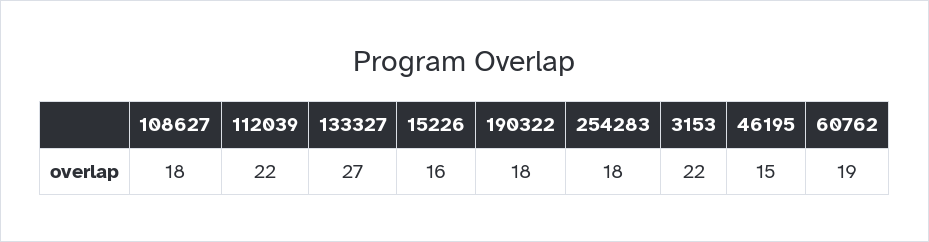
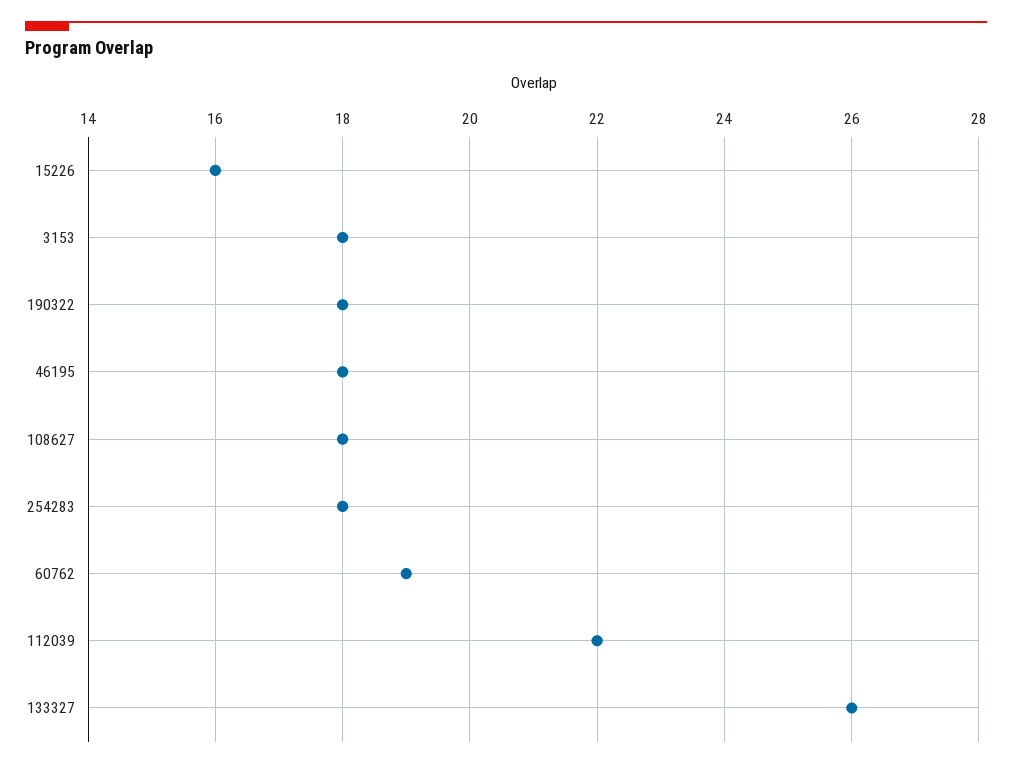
  {
    "108627": 18,
    "112039": 22,
-   "133327": 27,
+   "133327": 26,
    "15226": 16,
    "190322": 18,
    "254283": 18,
-   "3153": 22,
+   "3153": 18,
-   "46195": 15,
+   "46195": 18,
    "60762": 19
  }

